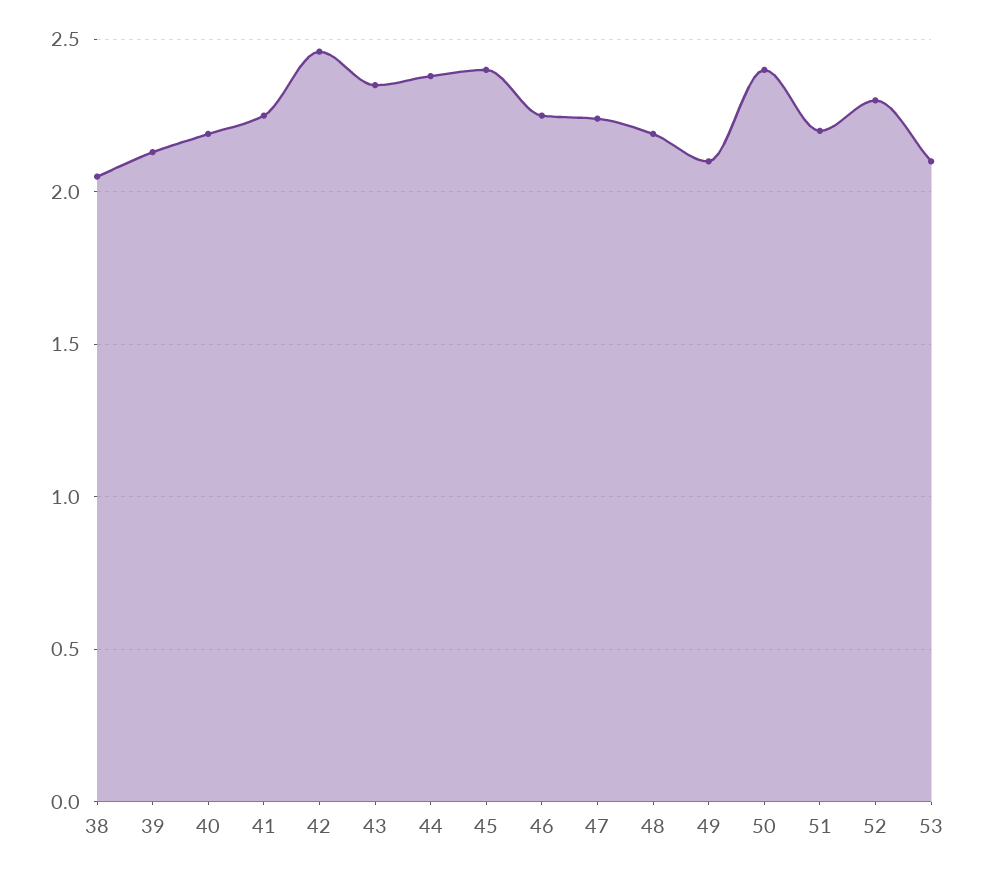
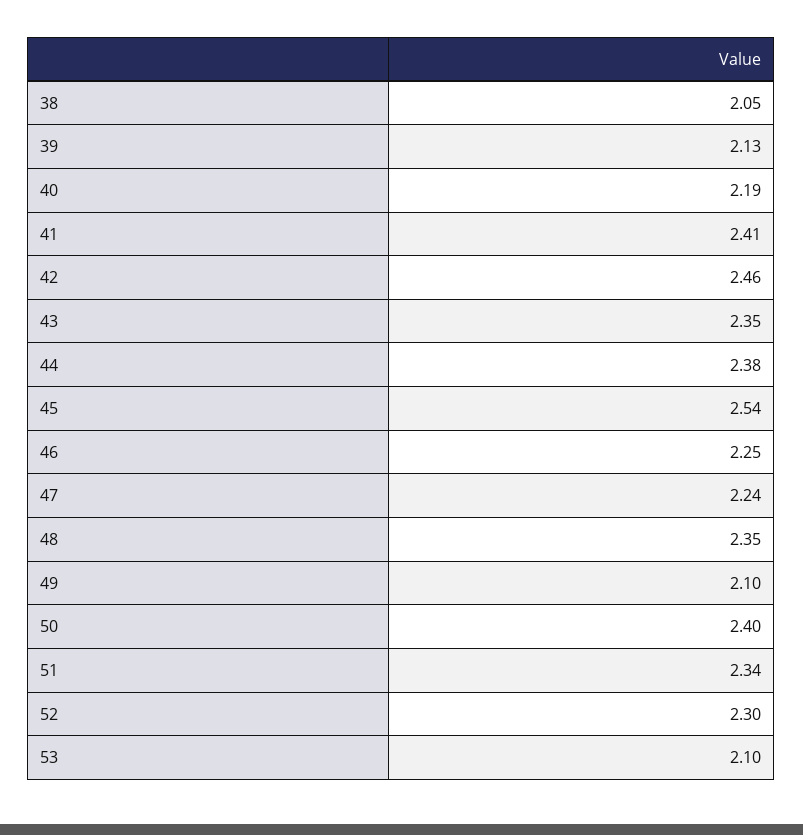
  {
    "38": 2.05,
    "39": 2.13,
    "40": 2.19,
-   "41": 2.25,
+   "41": 2.41,
    "42": 2.46,
    "43": 2.35,
    "44": 2.38,
-   "45": 2.4,
+   "45": 2.54,
    "46": 2.25,
    "47": 2.24,
-   "48": 2.2,
+   "48": 2.35,
    "49": 2.1,
    "50": 2.4,
-   "51": 2.2,
+   "51": 2.34,
    "52": 2.3,
    "53": 2.1
  }

